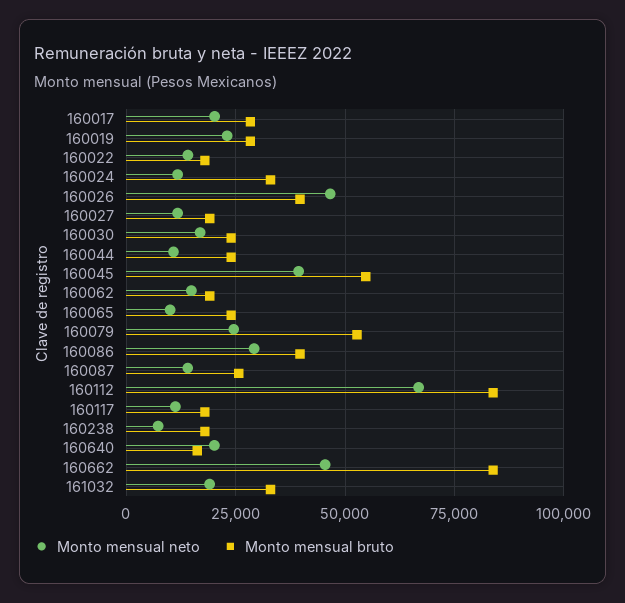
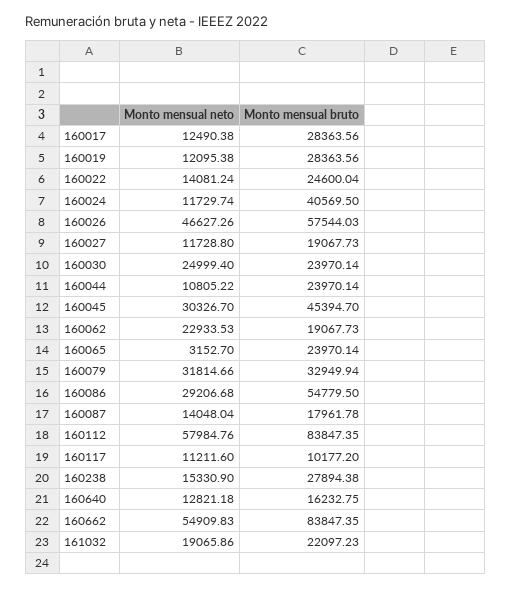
  {
    "Monto mensual neto": {
-     "160017": 20000,
+     "160017": 12490.38,
-     "160019": 22500,
+     "160019": 12095.38,
      "160022": 14081.24,
      "160024": 11729.74,
      "160026": 46627.26,
      "160027": 11728.8,
-     "160030": 17500,
+     "160030": 24999.4,
      "160044": 10805.22,
-     "160045": 40000,
+     "160045": 30326.7,
-     "160062": 15000,
+     "160062": 22933.53,
-     "160065": 10000,
+     "160065": 3152.7,
-     "160079": 25000,
+     "160079": 31814.66,
      "160086": 29206.68,
      "160087": 14048.04,
-     "160112": 67500,
+     "160112": 57984.76,
      "160117": 11211.6,
-     "160238": 7500,
+     "160238": 15330.9,
-     "160640": 20000,
+     "160640": 12821.18,
-     "160662": 45000,
+     "160662": 54909.83,
      "161032": 19065.86
    },
    "Monto mensual bruto": {
      "160017": 28363.56,
      "160019": 28363.56,
-     "160022": 17500,
+     "160022": 24600.04,
-     "160024": 32500,
+     "160024": 40569.5,
-     "160026": 40000,
+     "160026": 57544.03,
      "160027": 19067.73,
      "160030": 23970.14,
      "160044": 23970.14,
-     "160045": 55000,
+     "160045": 45394.7,
      "160062": 19067.73,
      "160065": 23970.14,
-     "160079": 52500,
+     "160079": 32949.94,
-     "160086": 40000,
+     "160086": 54779.5,
-     "160087": 25000,
+     "160087": 17961.78,
      "160112": 83847.35,
-     "160117": 17500,
+     "160117": 10177.2,
-     "160238": 17500,
+     "160238": 27894.38,
      "160640": 16232.75,
      "160662": 83847.35,
-     "161032": 32500
+     "161032": 22097.23
    }
  }

